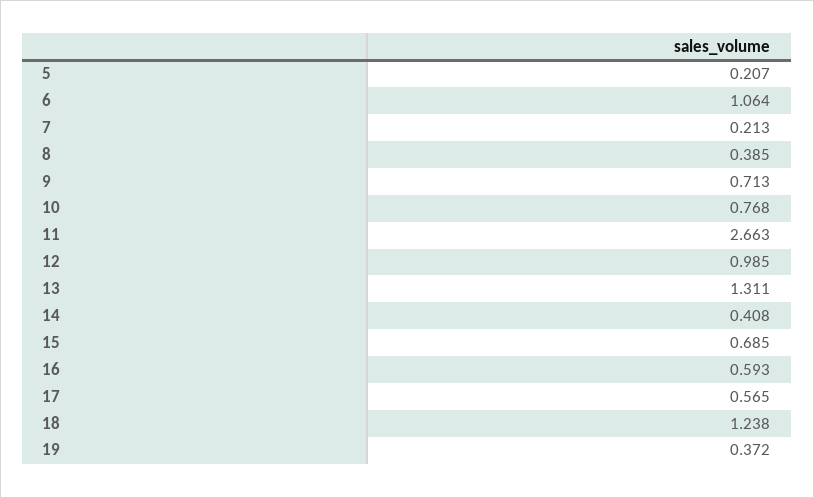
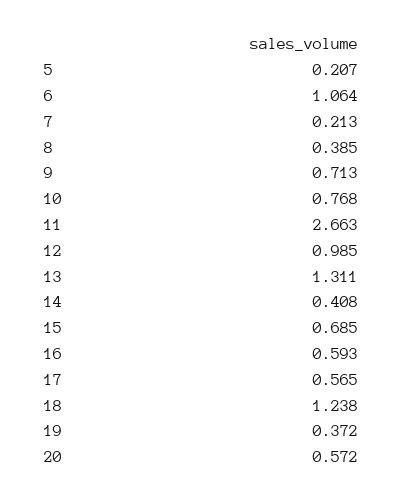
  {
    "5": 0.207,
    "6": 1.064,
    "7": 0.213,
    "8": 0.385,
    "9": 0.713,
    "10": 0.768,
    "11": 2.663,
    "12": 0.985,
    "13": 1.311,
    "14": 0.408,
    "15": 0.685,
    "16": 0.593,
    "17": 0.565,
    "18": 1.238,
-   "19": 0.372
+   "19": 0.372,
+   "20": 0.572
  }

